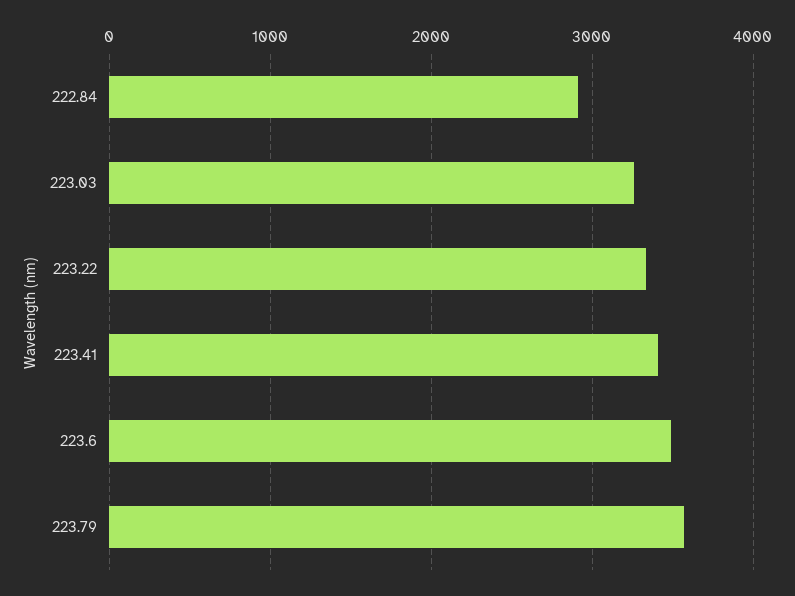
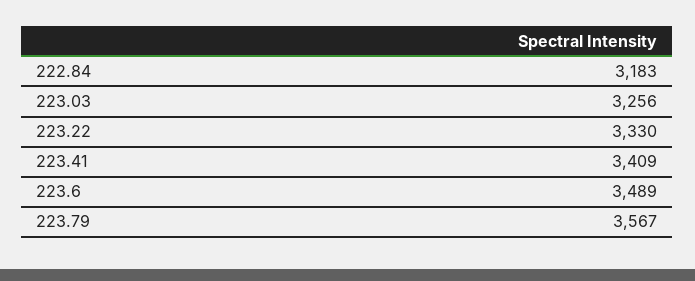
  {
-   "222.84": 2900,
+   "222.84": 3183,
    "223.03": 3256,
    "223.22": 3330,
    "223.41": 3409,
    "223.6": 3489,
    "223.79": 3567
  }

